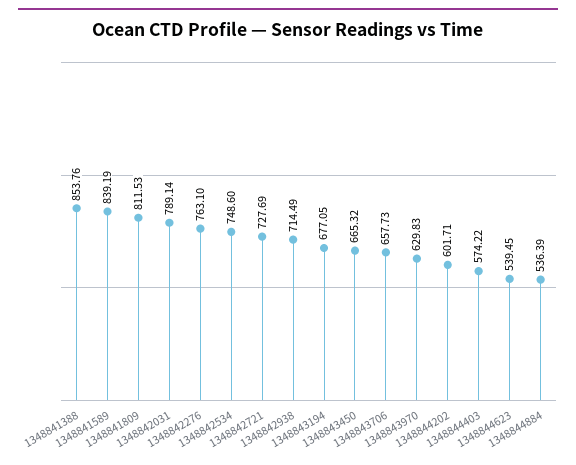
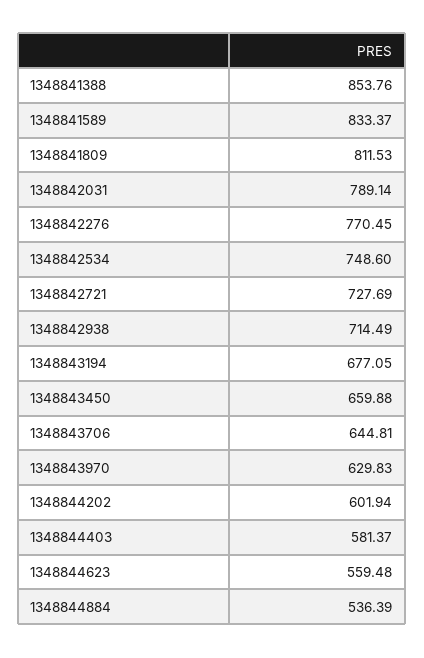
  {
    "1348841388": 853.76,
-   "1348841589": 839.19,
+   "1348841589": 833.37,
    "1348841809": 811.53,
    "1348842031": 789.14,
-   "1348842276": 763.1,
+   "1348842276": 770.45,
    "1348842534": 748.6,
    "1348842721": 727.69,
    "1348842938": 714.49,
    "1348843194": 677.05,
-   "1348843450": 665.32,
+   "1348843450": 659.88,
-   "1348843706": 657.73,
+   "1348843706": 644.81,
    "1348843970": 629.83,
-   "1348844202": 601.71,
+   "1348844202": 601.94,
-   "1348844403": 574.22,
+   "1348844403": 581.37,
-   "1348844623": 539.45,
+   "1348844623": 559.48,
    "1348844884": 536.39
  }

